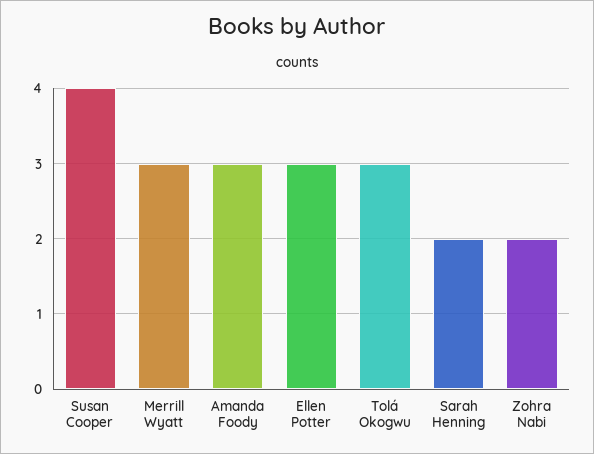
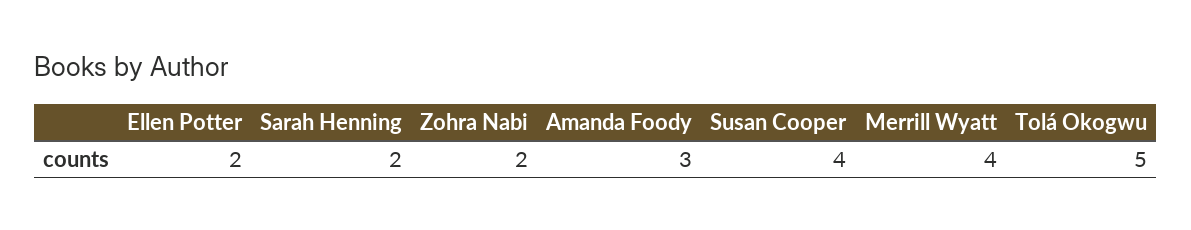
  {
    "Susan Cooper": 4,
-   "Merrill Wyatt": 3,
+   "Merrill Wyatt": 4,
    "Amanda Foody": 3,
-   "Ellen Potter": 3,
+   "Ellen Potter": 2,
-   "Tolá Okogwu": 3,
+   "Tolá Okogwu": 5,
    "Sarah Henning": 2,
    "Zohra Nabi": 2
  }

